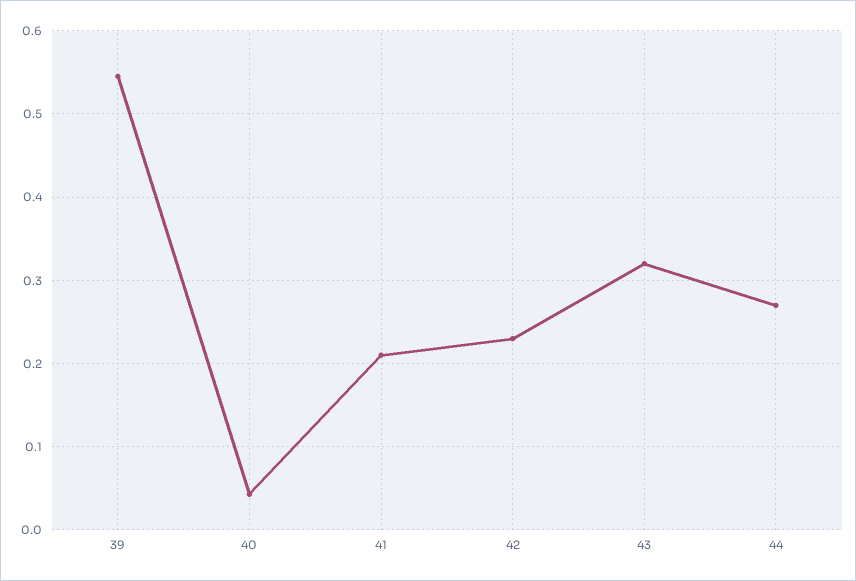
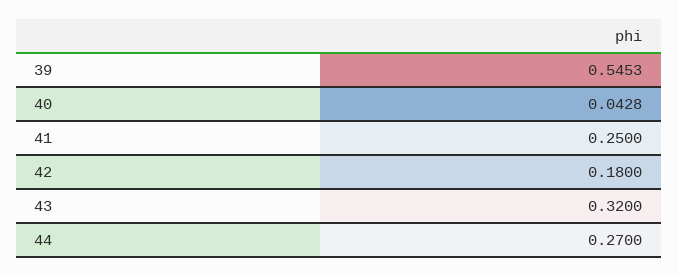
  {
    "39": 0.5453,
    "40": 0.0428,
-   "41": 0.21,
+   "41": 0.25,
-   "42": 0.23,
+   "42": 0.18,
    "43": 0.32,
    "44": 0.27
  }

